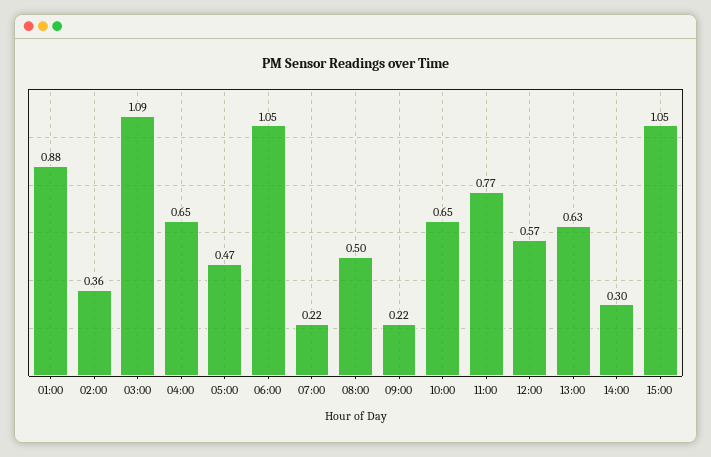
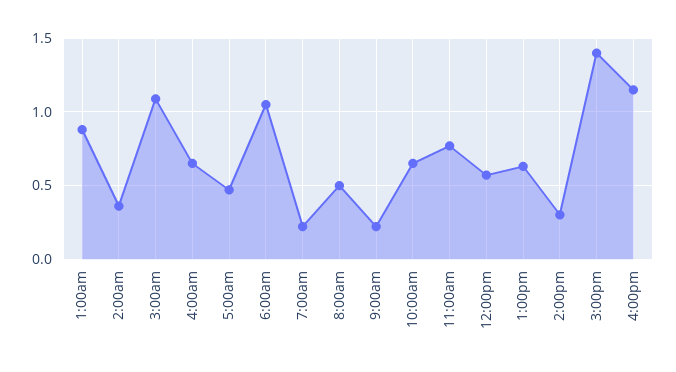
  {
    "01:00": 0.88,
    "02:00": 0.36,
    "03:00": 1.09,
    "04:00": 0.65,
    "05:00": 0.47,
    "06:00": 1.05,
    "07:00": 0.22,
    "08:00": 0.5,
    "09:00": 0.22,
    "10:00": 0.65,
    "11:00": 0.77,
    "12:00": 0.57,
    "13:00": 0.63,
    "14:00": 0.3,
-   "15:00": 1.05
+   "15:00": 1.4,
+   "4:00pm": 1.15
  }

